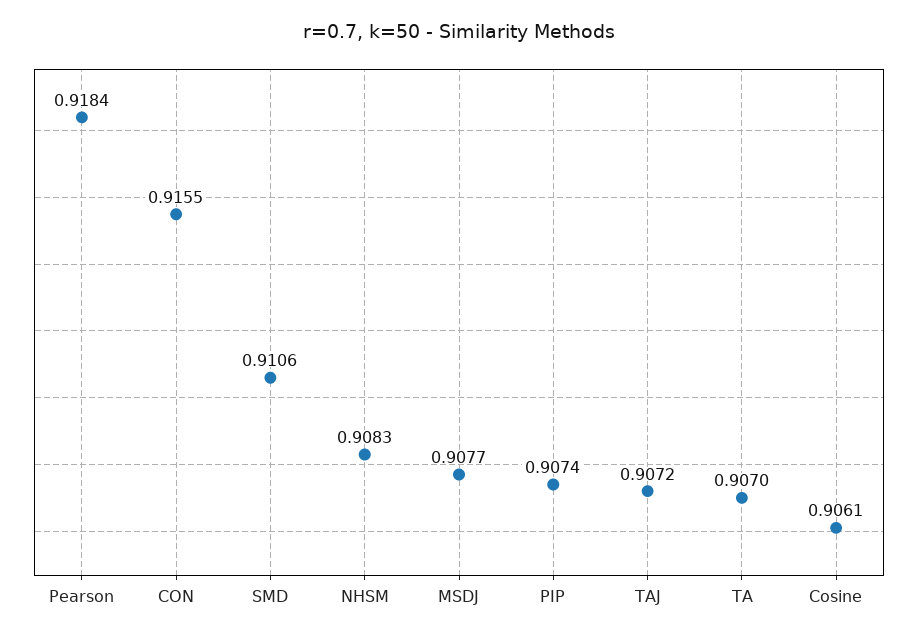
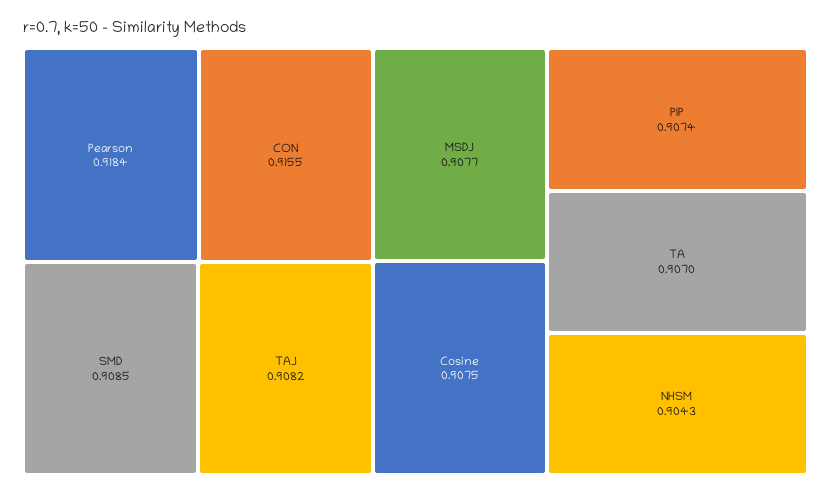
  {
    "Pearson": 0.9184,
    "CON": 0.9155,
-   "SMD": 0.9106,
+   "SMD": 0.9085,
-   "NHSM": 0.9083,
+   "NHSM": 0.9043,
    "MSDJ": 0.9077,
    "PIP": 0.9074,
-   "TAJ": 0.9072,
+   "TAJ": 0.9082,
    "TA": 0.907,
-   "Cosine": 0.9061
+   "Cosine": 0.9075
  }

